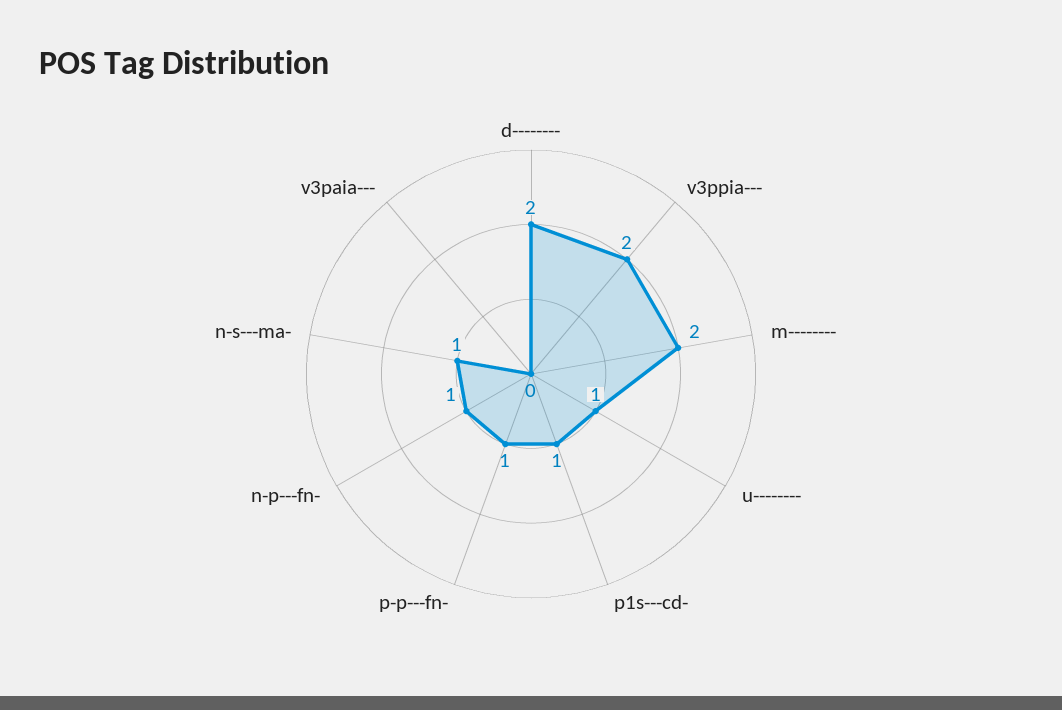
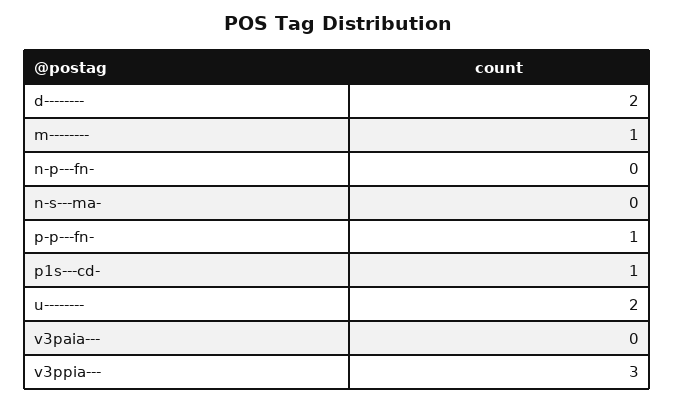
  {
    "d--------": 2,
-   "v3ppia---": 2,
+   "v3ppia---": 3,
-   "m--------": 2,
+   "m--------": 1,
-   "u--------": 1,
+   "u--------": 2,
    "p1s---cd-": 1,
    "p-p---fn-": 1,
-   "n-p---fn-": 1,
+   "n-p---fn-": 0,
-   "n-s---ma-": 1,
+   "n-s---ma-": 0,
    "v3paia---": 0
  }

